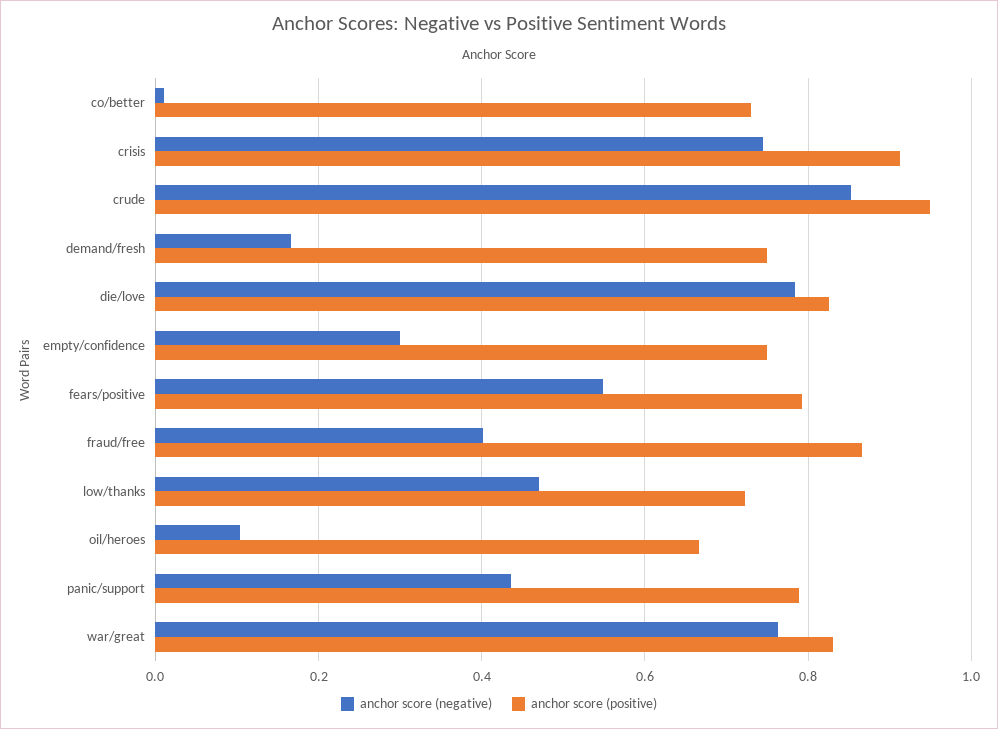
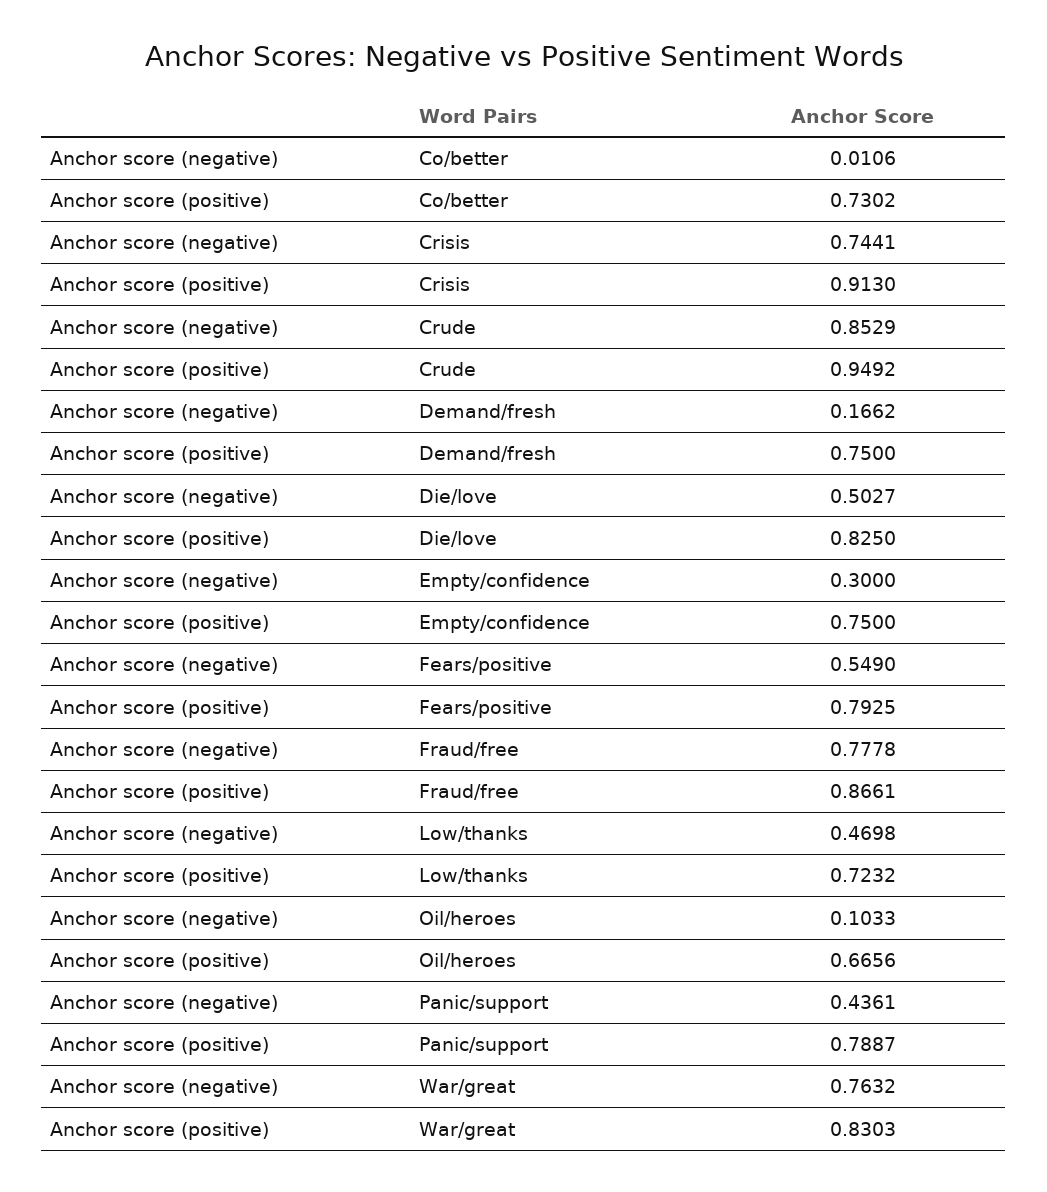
  {
    "anchor score (negative)": {
      "co/better": 0.0106,
      "crisis": 0.7441,
      "crude": 0.8529,
      "demand/fresh": 0.1662,
-     "die/love": 0.78,
+     "die/love": 0.5027,
      "empty/confidence": 0.3,
      "fears/positive": 0.549,
-     "fraud/free": 0.4,
+     "fraud/free": 0.7778,
      "low/thanks": 0.4698,
      "oil/heroes": 0.1033,
      "panic/support": 0.4361,
      "war/great": 0.7632
    },
    "anchor score (positive)": {
      "co/better": 0.7302,
      "crisis": 0.913,
      "crude": 0.9492,
      "demand/fresh": 0.75,
      "die/love": 0.825,
      "empty/confidence": 0.75,
      "fears/positive": 0.7925,
      "fraud/free": 0.8661,
      "low/thanks": 0.7232,
      "oil/heroes": 0.6656,
      "panic/support": 0.7887,
      "war/great": 0.8303
    }
  }

